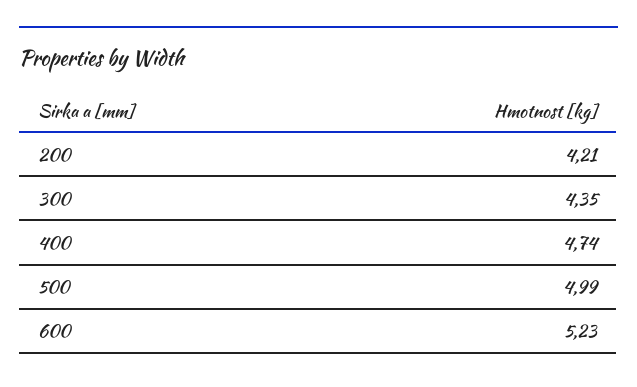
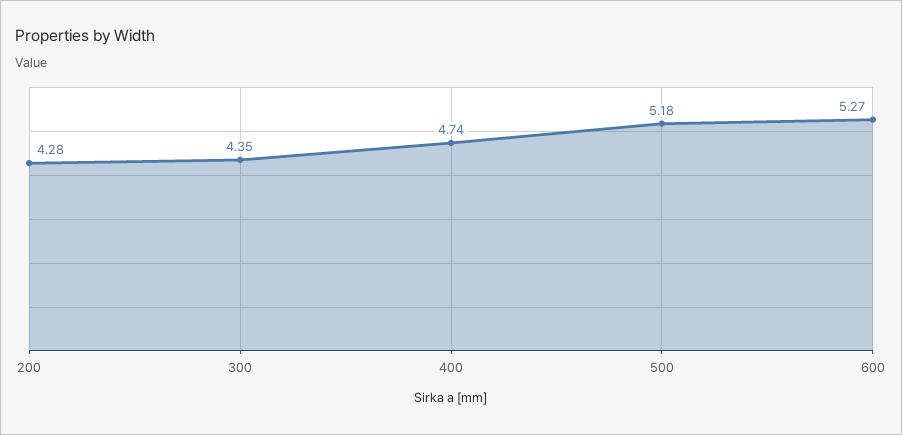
  {
-   "200": 4.21,
+   "200": 4.28,
    "300": 4.35,
    "400": 4.74,
-   "500": 4.99,
+   "500": 5.18,
-   "600": 5.23
+   "600": 5.27
  }

